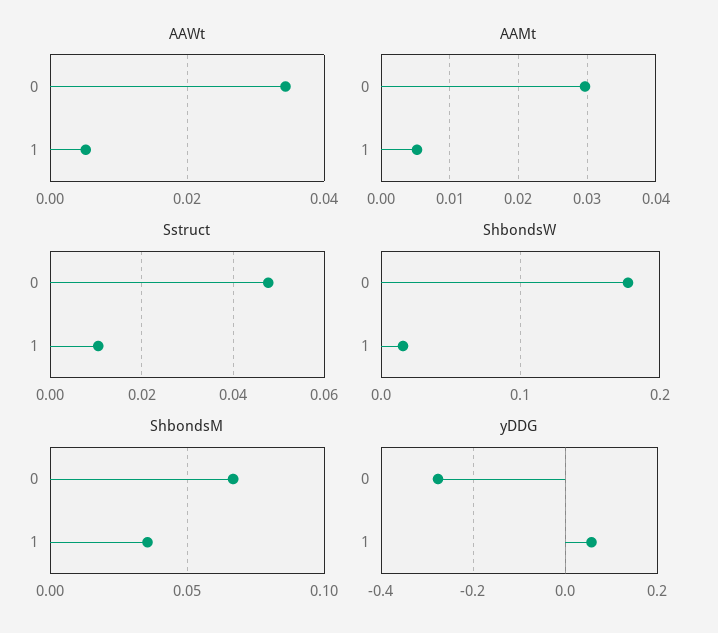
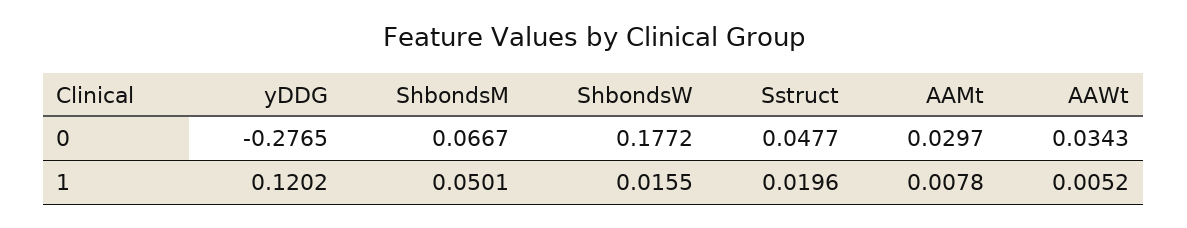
  {
    "AAWt": {
      "0": 0.0343,
      "1": 0.0052
    },
    "AAMt": {
      "0": 0.0297,
-     "1": 0.005
+     "1": 0.0078
    },
    "Sstruct": {
      "0": 0.0477,
-     "1": 0.01
+     "1": 0.0196
    },
    "ShbondsW": {
      "0": 0.1772,
      "1": 0.0155
    },
    "ShbondsM": {
      "0": 0.0667,
-     "1": 0.035
+     "1": 0.0501
    },
    "yDDG": {
      "0": -0.2765,
-     "1": 0.06
+     "1": 0.1202
    }
  }

